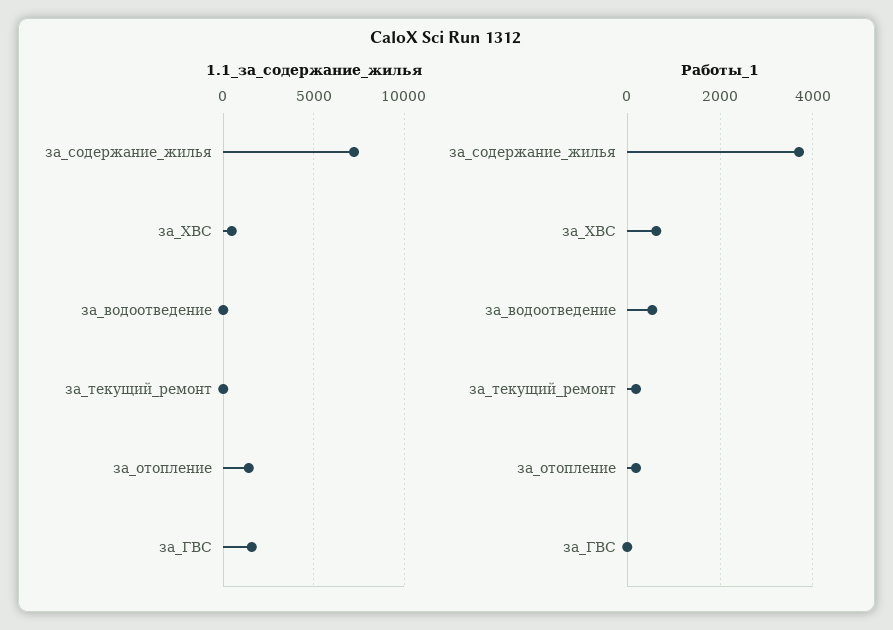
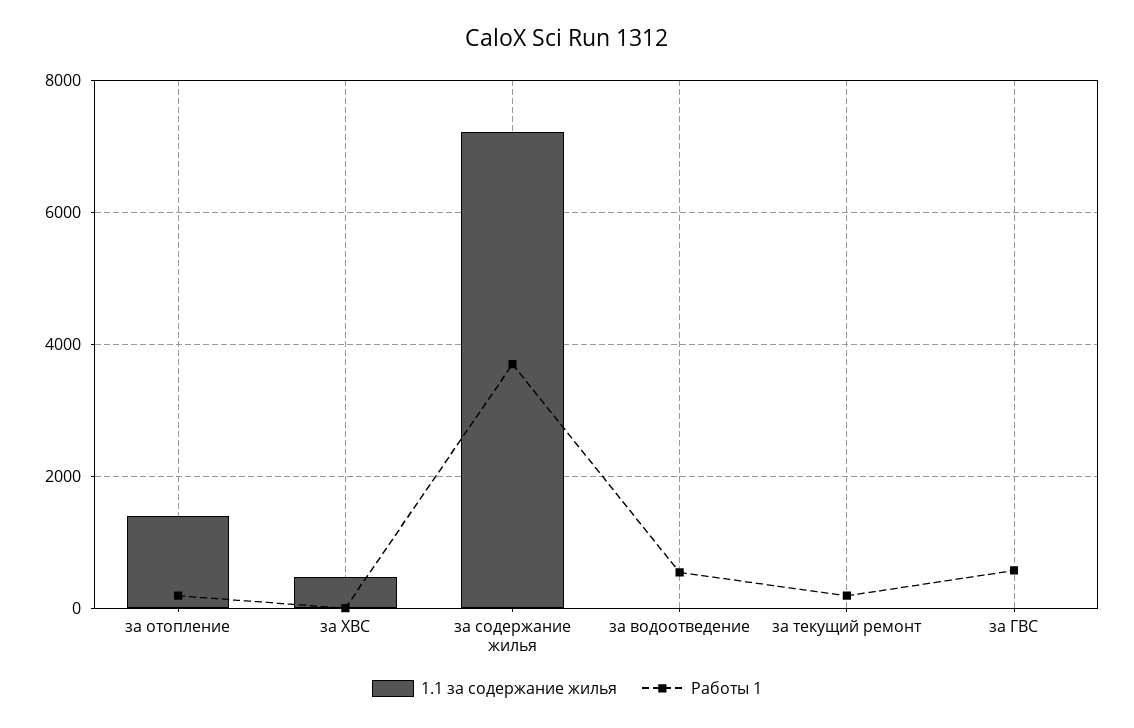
  {
    "1.1_за_содержание_жилья": {
      "за_содержание_жилья": 7200,
      "за_ХВС": 400,
      "за_водоотведение": 0,
      "за_текущий_ремонт": 0,
      "за_отопление": 1400,
-     "за_ГВС": 1500
+     "за_ГВС": 0
    },
    "Работы_1": {
      "за_содержание_жилья": 3600,
-     "за_ХВС": 600,
+     "за_ХВС": 0,
      "за_водоотведение": 600,
      "за_текущий_ремонт": 200,
      "за_отопление": 200,
-     "за_ГВС": 0
+     "за_ГВС": 600
    }
  }

